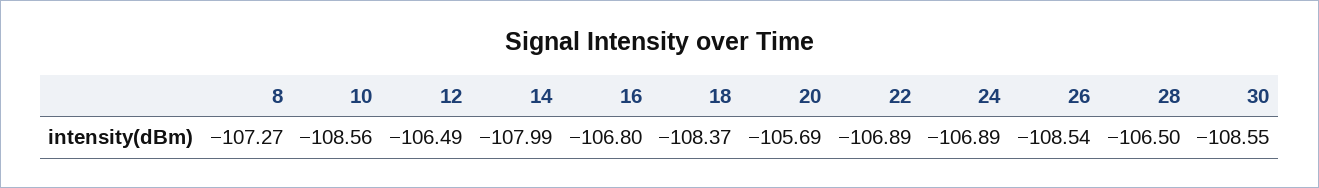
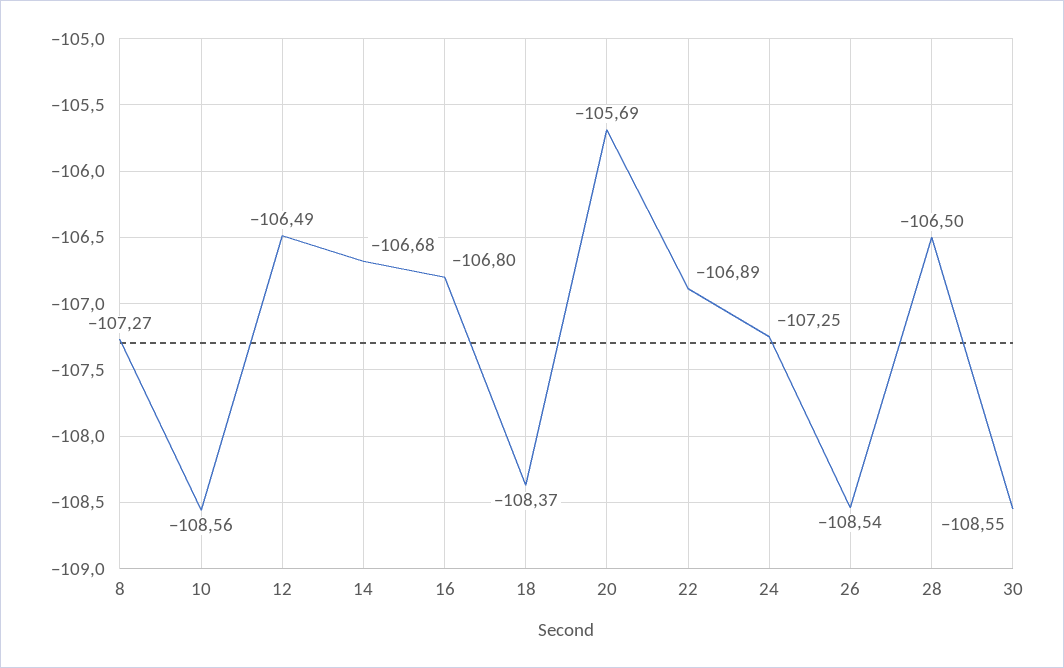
  {
    "8": -107.27,
    "10": -108.56,
    "12": -106.49,
-   "14": -107.99,
+   "14": -106.68,
    "16": -106.8,
    "18": -108.37,
    "20": -105.69,
    "22": -106.89,
-   "24": -106.89,
+   "24": -107.25,
    "26": -108.54,
    "28": -106.5,
    "30": -108.55
  }

